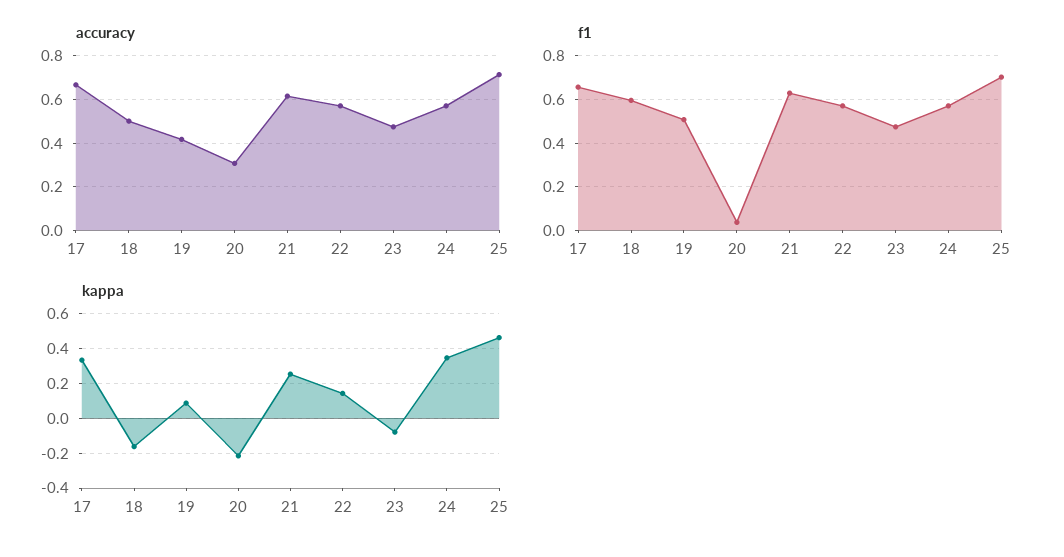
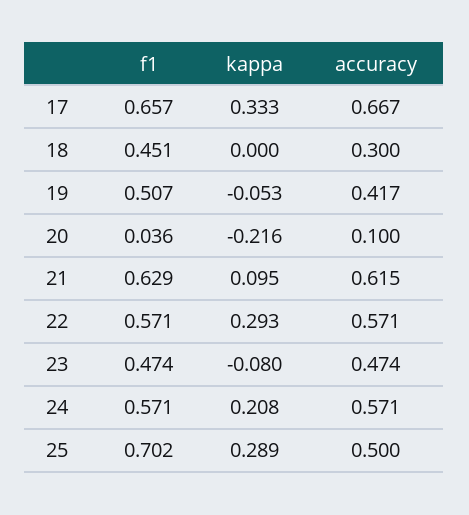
  {
    "accuracy": {
      "17": 0.667,
-     "18": 0.5,
+     "18": 0.3,
      "19": 0.417,
-     "20": 0.3,
+     "20": 0.1,
      "21": 0.615,
      "22": 0.571,
      "23": 0.474,
      "24": 0.571,
-     "25": 0.7
+     "25": 0.5
    },
    "f1": {
      "17": 0.657,
-     "18": 0.6,
+     "18": 0.451,
      "19": 0.507,
      "20": 0.036,
      "21": 0.629,
      "22": 0.571,
      "23": 0.474,
      "24": 0.571,
      "25": 0.702
    },
    "kappa": {
      "17": 0.333,
-     "18": -0.15,
+     "18": 0,
-     "19": 0.1,
+     "19": -0.053,
      "20": -0.216,
-     "21": 0.25,
+     "21": 0.095,
-     "22": 0.15,
+     "22": 0.293,
      "23": -0.08,
-     "24": 0.35,
+     "24": 0.208,
-     "25": 0.45
+     "25": 0.289
    }
  }

